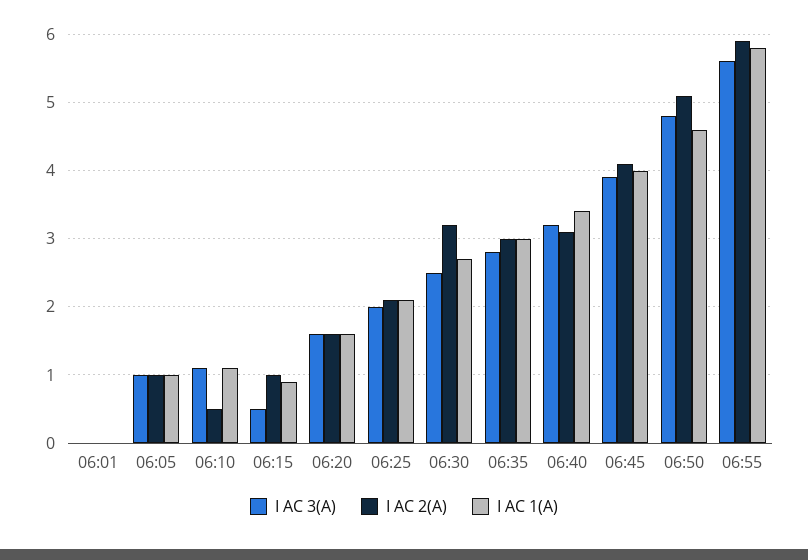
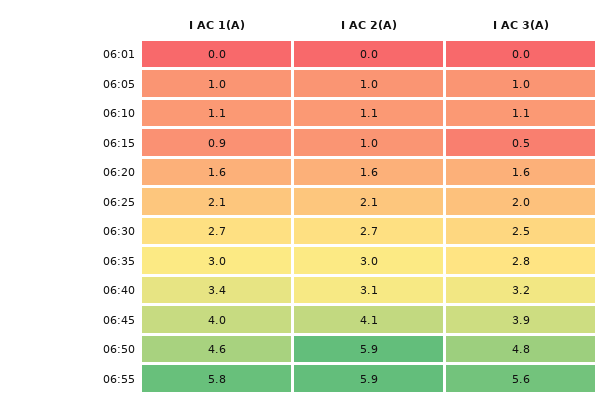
  {
    "I AC 3(A)": {
      "06:01": 0,
      "06:05": 1,
      "06:10": 1.1,
      "06:15": 0.5,
      "06:20": 1.6,
      "06:25": 2,
      "06:30": 2.5,
      "06:35": 2.8,
      "06:40": 3.2,
      "06:45": 3.9,
      "06:50": 4.8,
      "06:55": 5.6
    },
    "I AC 2(A)": {
      "06:01": 0,
      "06:05": 1,
-     "06:10": 0.5,
+     "06:10": 1.1,
      "06:15": 1,
      "06:20": 1.6,
      "06:25": 2.1,
-     "06:30": 3.2,
+     "06:30": 2.7,
      "06:35": 3,
      "06:40": 3.1,
      "06:45": 4.1,
-     "06:50": 5.1,
+     "06:50": 5.9,
      "06:55": 5.9
    },
    "I AC 1(A)": {
      "06:01": 0,
      "06:05": 1,
      "06:10": 1.1,
      "06:15": 0.9,
      "06:20": 1.6,
      "06:25": 2.1,
      "06:30": 2.7,
      "06:35": 3,
      "06:40": 3.4,
      "06:45": 4,
      "06:50": 4.6,
      "06:55": 5.8
    }
  }

